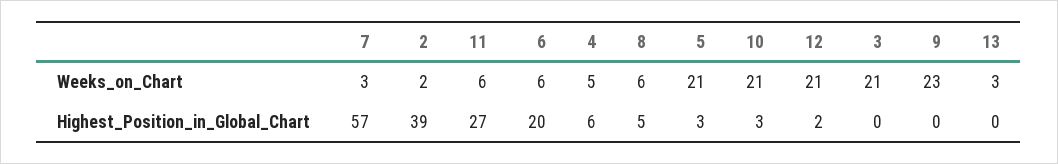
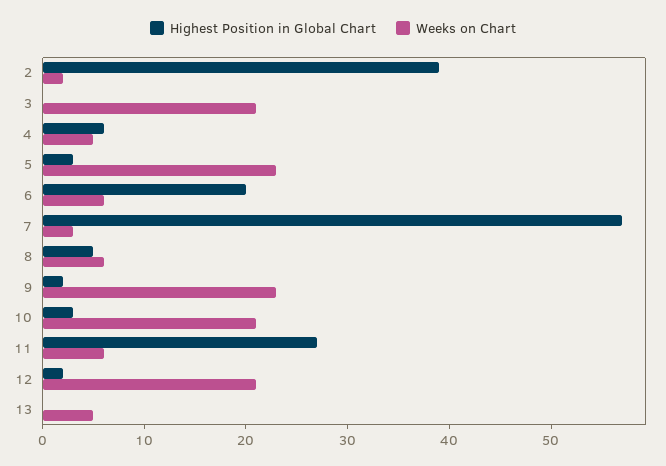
  {
    "Weeks_on_Chart": {
      "7": 3,
      "2": 2,
      "11": 6,
      "6": 6,
      "4": 5,
      "8": 6,
-     "5": 21,
+     "5": 23,
      "10": 21,
      "12": 21,
      "3": 21,
      "9": 23,
-     "13": 3
+     "13": 5
    },
    "Highest_Position_in_Global_Chart": {
      "7": 57,
      "2": 39,
      "11": 27,
      "6": 20,
      "4": 6,
      "8": 5,
      "5": 3,
      "10": 3,
      "12": 2,
      "3": 0,
-     "9": 0,
+     "9": 2,
      "13": 0
    }
  }

